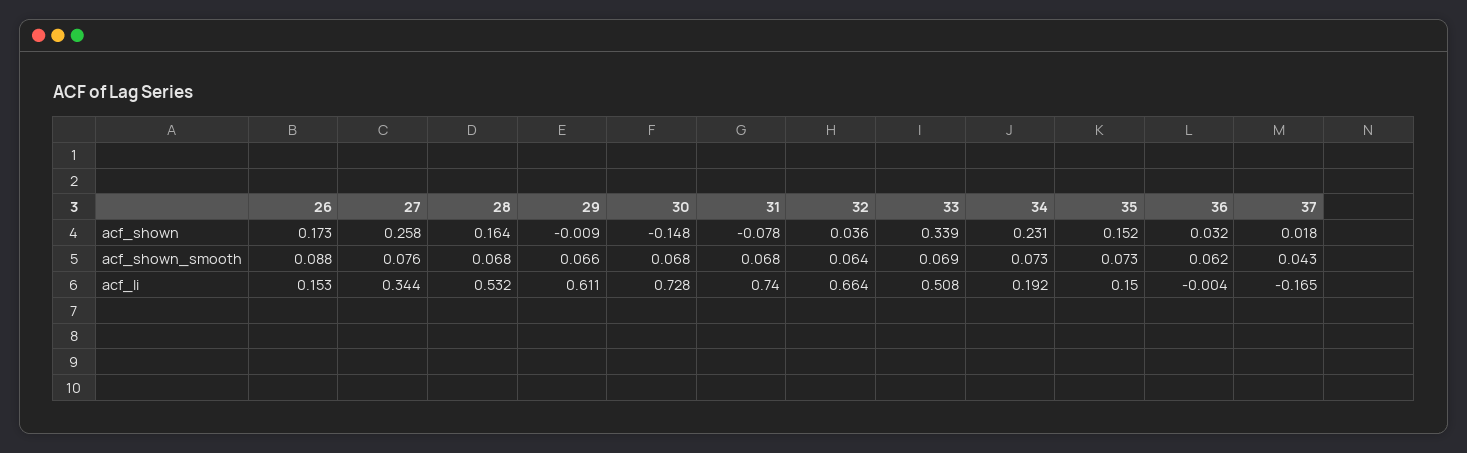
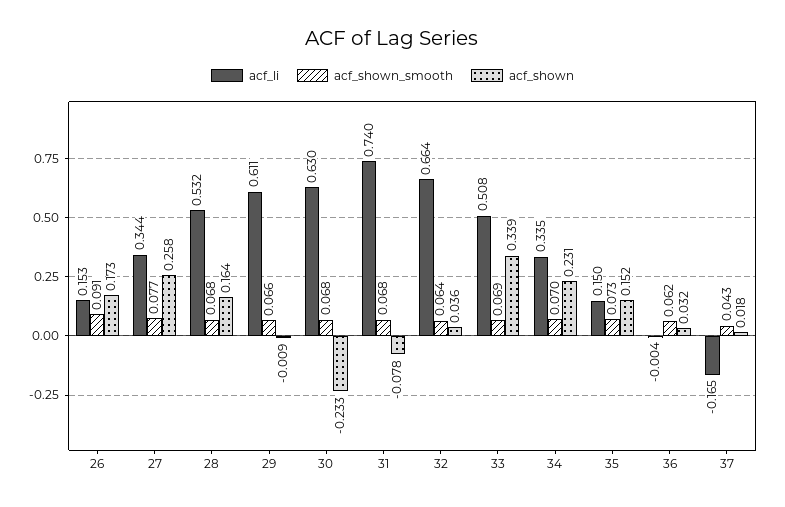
  {
    "acf_shown": {
      "26": 0.173,
      "27": 0.258,
      "28": 0.164,
      "29": -0.009,
-     "30": -0.148,
+     "30": -0.233,
      "31": -0.078,
      "32": 0.036,
      "33": 0.339,
      "34": 0.231,
      "35": 0.152,
      "36": 0.032,
      "37": 0.018
    },
    "acf_shown_smooth": {
-     "26": 0.088,
+     "26": 0.091,
-     "27": 0.076,
+     "27": 0.077,
      "28": 0.068,
      "29": 0.066,
      "30": 0.068,
      "31": 0.068,
      "32": 0.064,
      "33": 0.069,
-     "34": 0.073,
+     "34": 0.07,
      "35": 0.073,
      "36": 0.062,
      "37": 0.043
    },
    "acf_li": {
      "26": 0.153,
      "27": 0.344,
      "28": 0.532,
      "29": 0.611,
-     "30": 0.728,
+     "30": 0.63,
      "31": 0.74,
      "32": 0.664,
      "33": 0.508,
-     "34": 0.192,
+     "34": 0.335,
      "35": 0.15,
      "36": -0.004,
      "37": -0.165
    }
  }

